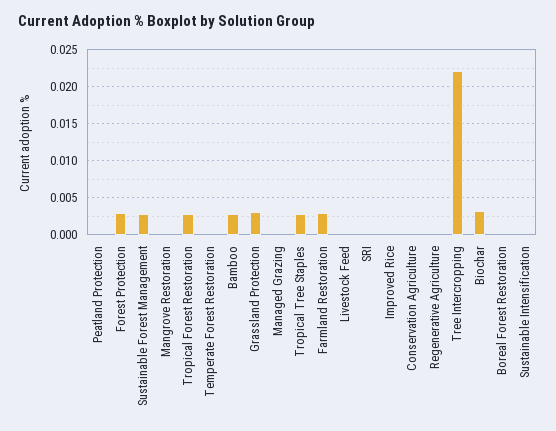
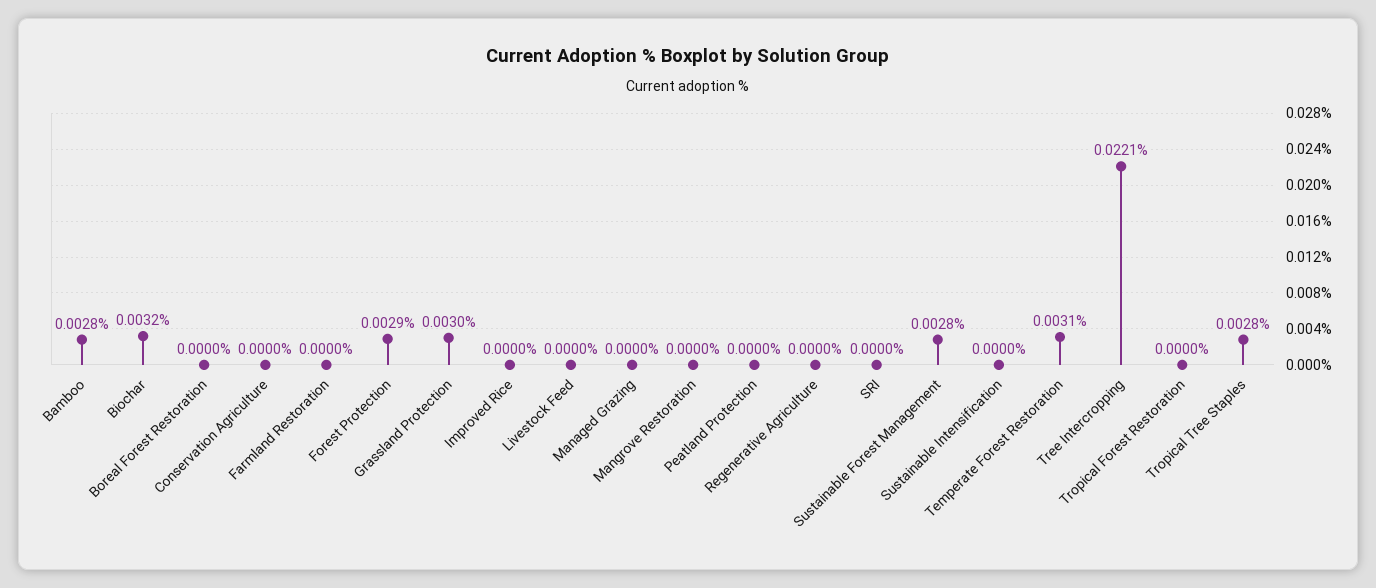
  {
    "Peatland Protection": 0,
    "Forest Protection": 0.0029,
    "Sustainable Forest Management": 0.0028,
    "Mangrove Restoration": 0,
-   "Tropical Forest Restoration": 0.003,
+   "Tropical Forest Restoration": 0,
-   "Temperate Forest Restoration": 0,
+   "Temperate Forest Restoration": 0.0031,
    "Bamboo": 0.0028,
    "Grassland Protection": 0.003,
    "Managed Grazing": 0,
    "Tropical Tree Staples": 0.0028,
-   "Farmland Restoration": 0.003,
+   "Farmland Restoration": 0,
    "Livestock Feed": 0,
    "SRI": 0,
    "Improved Rice": 0,
    "Conservation Agriculture": 0,
    "Regenerative Agriculture": 0,
    "Tree Intercropping": 0.0221,
    "Biochar": 0.0032,
    "Boreal Forest Restoration": 0,
    "Sustainable Intensification": 0
  }

